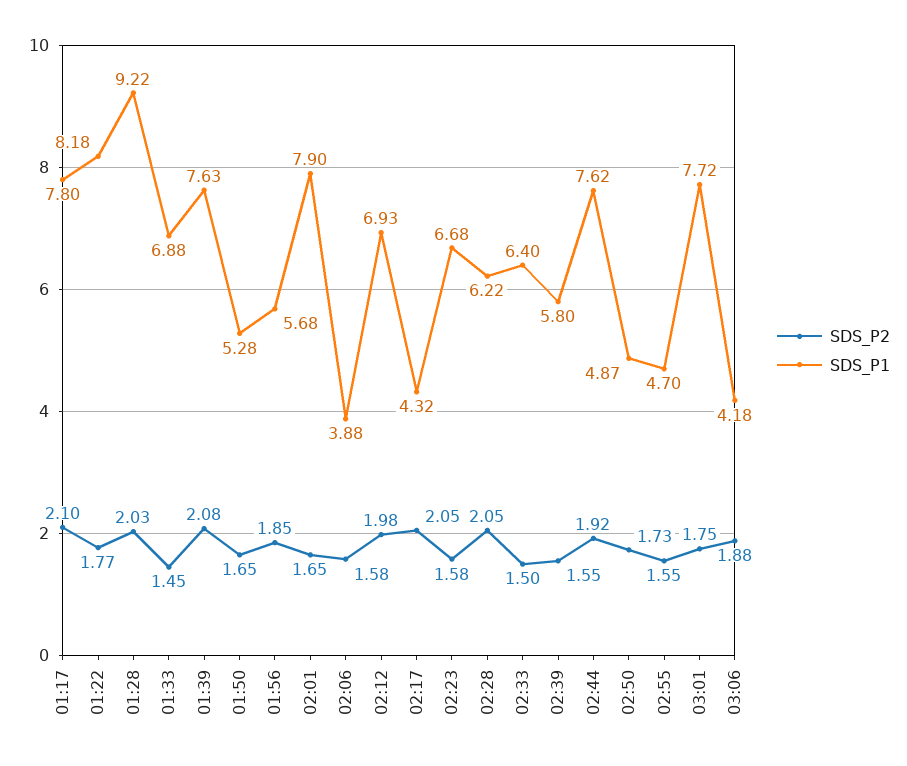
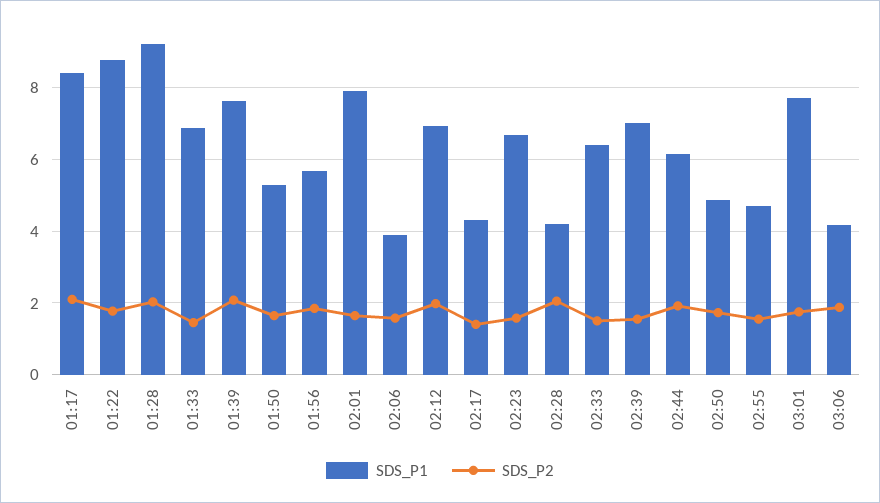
  {
    "SDS_P2": {
      "01:17": 2.1,
      "01:22": 1.77,
      "01:28": 2.03,
      "01:33": 1.45,
      "01:39": 2.08,
      "01:50": 1.65,
      "01:56": 1.85,
      "02:01": 1.65,
      "02:06": 1.58,
      "02:12": 1.98,
-     "02:17": 2.05,
+     "02:17": 1.4,
      "02:23": 1.58,
      "02:28": 2.05,
      "02:33": 1.5,
      "02:39": 1.55,
      "02:44": 1.92,
      "02:50": 1.73,
      "02:55": 1.55,
      "03:01": 1.75,
      "03:06": 1.88
    },
    "SDS_P1": {
-     "01:17": 7.8,
+     "01:17": 8.4,
-     "01:22": 8.18,
+     "01:22": 8.8,
      "01:28": 9.22,
      "01:33": 6.88,
      "01:39": 7.63,
      "01:50": 5.28,
      "01:56": 5.68,
      "02:01": 7.9,
      "02:06": 3.88,
      "02:12": 6.93,
      "02:17": 4.32,
      "02:23": 6.68,
-     "02:28": 6.22,
+     "02:28": 4.2,
      "02:33": 6.4,
-     "02:39": 5.8,
+     "02:39": 7,
-     "02:44": 7.62,
+     "02:44": 6.2,
      "02:50": 4.87,
      "02:55": 4.7,
      "03:01": 7.72,
      "03:06": 4.18
    }
  }

